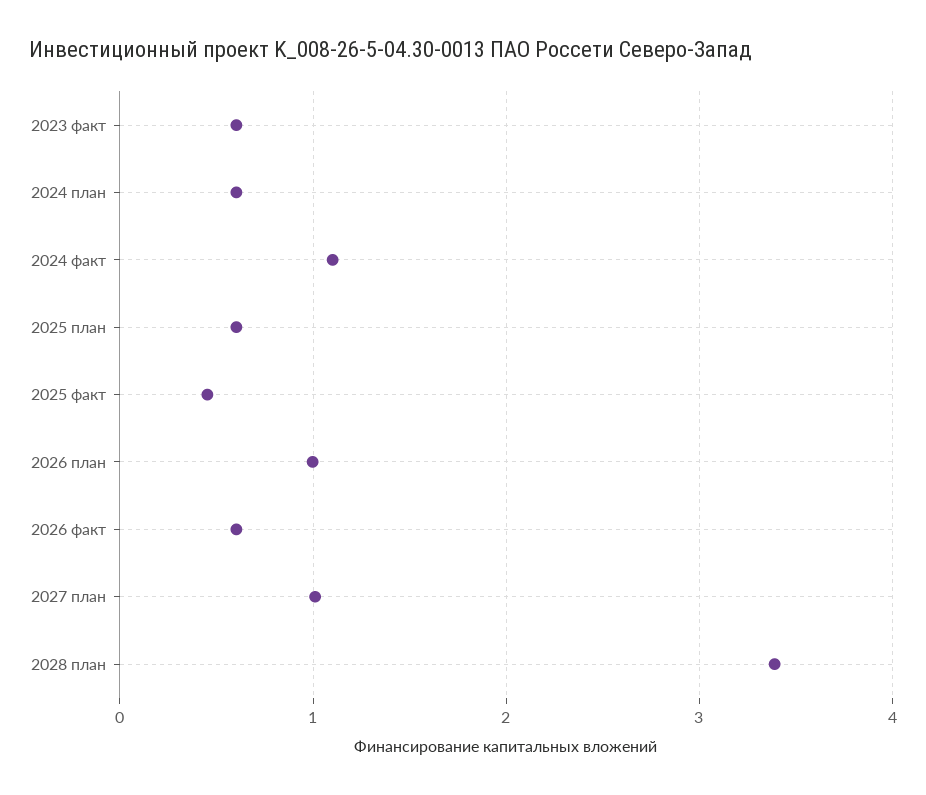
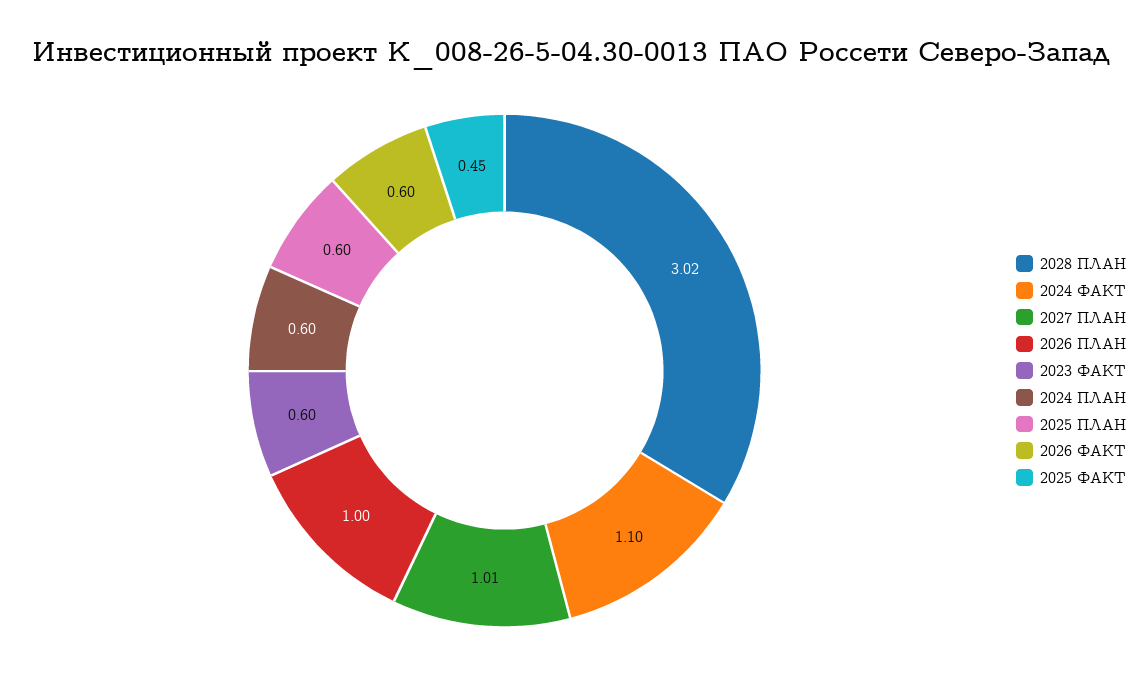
  {
    "2023 факт": 0.6,
    "2024 план": 0.6,
    "2024 факт": 1.1,
    "2025 план": 0.6,
    "2025 факт": 0.45,
    "2026 план": 1,
    "2026 факт": 0.6,
    "2027 план": 1.01,
-   "2028 план": 3.4
+   "2028 план": 3.02
  }

